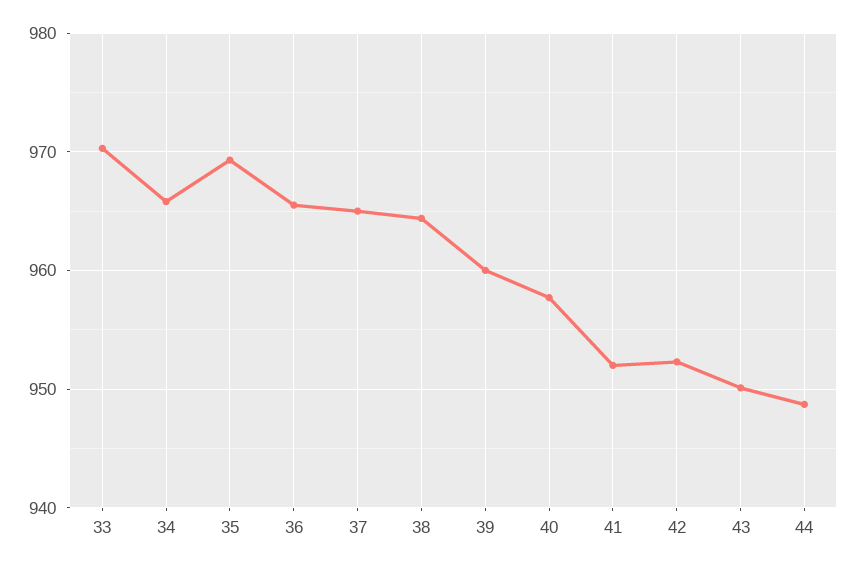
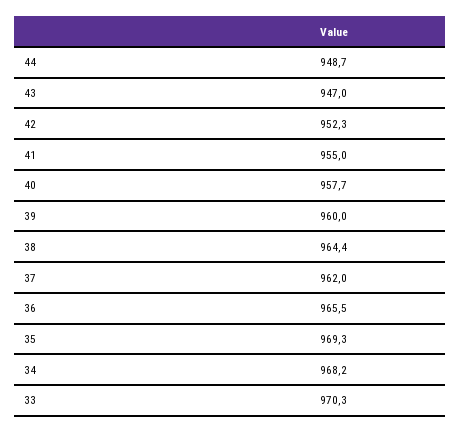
  {
    "33": 970.3,
-   "34": 966,
+   "34": 968.2,
    "35": 969.3,
    "36": 965.5,
-   "37": 965,
+   "37": 962,
    "38": 964.4,
    "39": 960,
    "40": 957.7,
-   "41": 952,
+   "41": 955,
    "42": 952.3,
-   "43": 950,
+   "43": 947,
    "44": 948.7
  }

